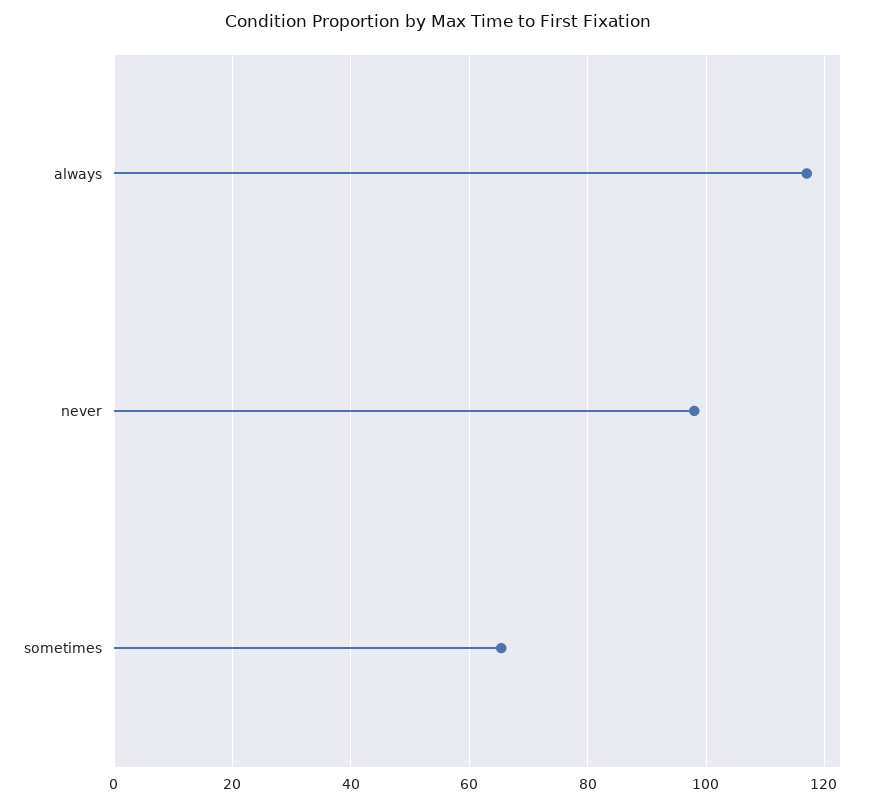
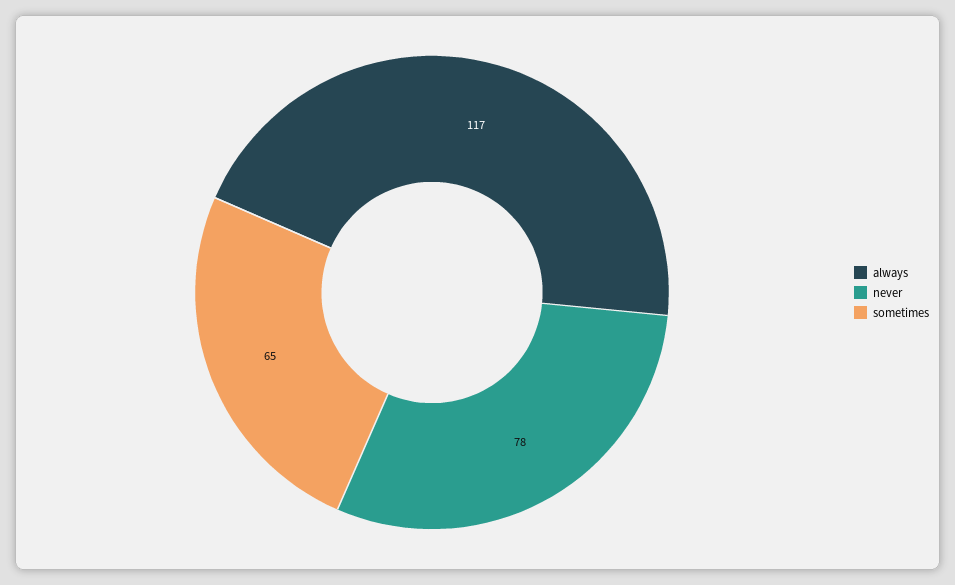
  {
    "always": 117,
-   "never": 98,
+   "never": 78,
    "sometimes": 65
  }

